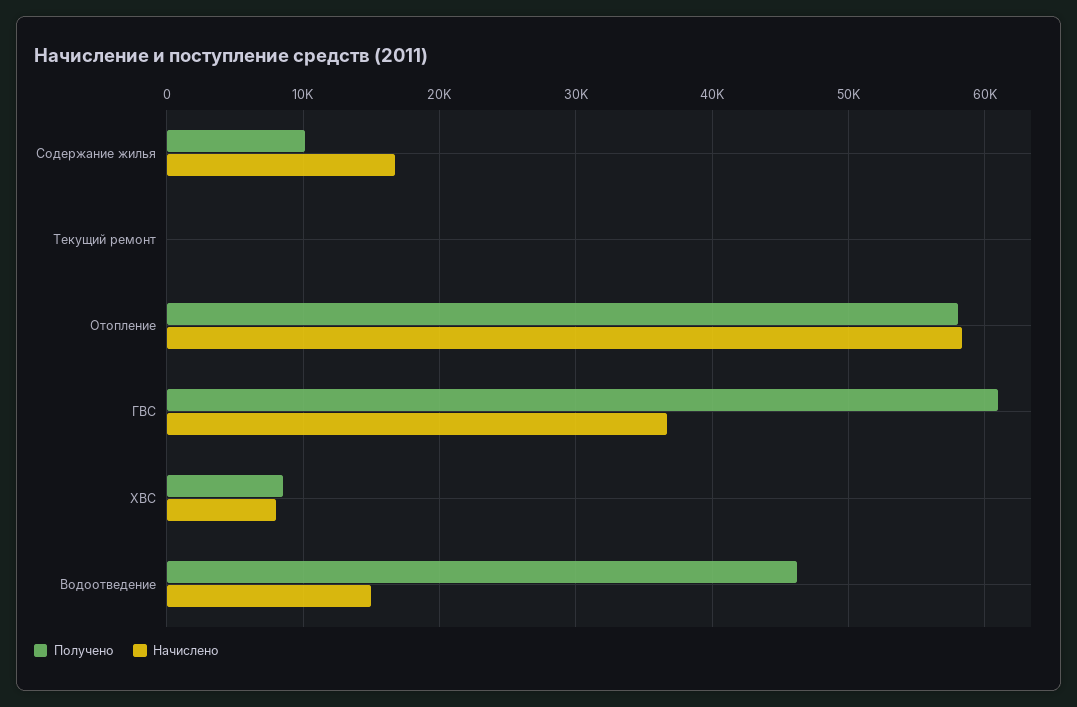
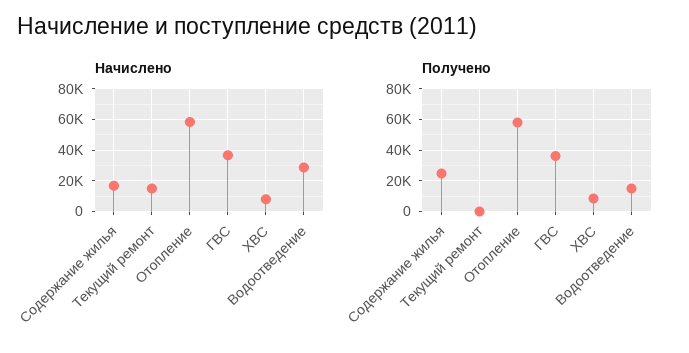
  {
    "Получено": {
-     "Содержание жилья": 10000,
+     "Содержание жилья": 25000,
      "Текущий ремонт": 0,
      "Отопление": 58000,
-     "ГВС": 61000,
+     "ГВС": 35000,
      "ХВС": 9000,
-     "Водоотведение": 46000
+     "Водоотведение": 15000
    },
    "Начислено": {
      "Содержание жилья": 17000,
-     "Текущий ремонт": 0,
+     "Текущий ремонт": 15000,
      "Отопление": 58000,
      "ГВС": 37000,
      "ХВС": 8000,
-     "Водоотведение": 15000
+     "Водоотведение": 30000
    }
  }

